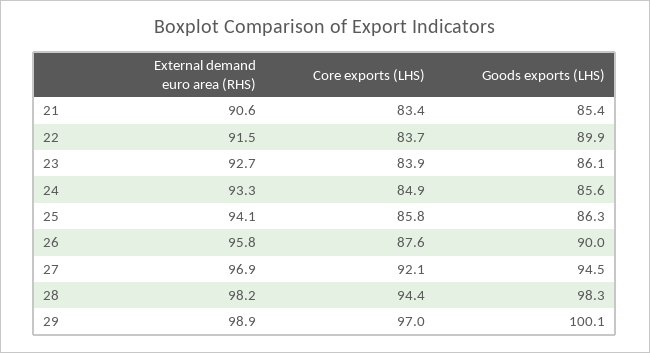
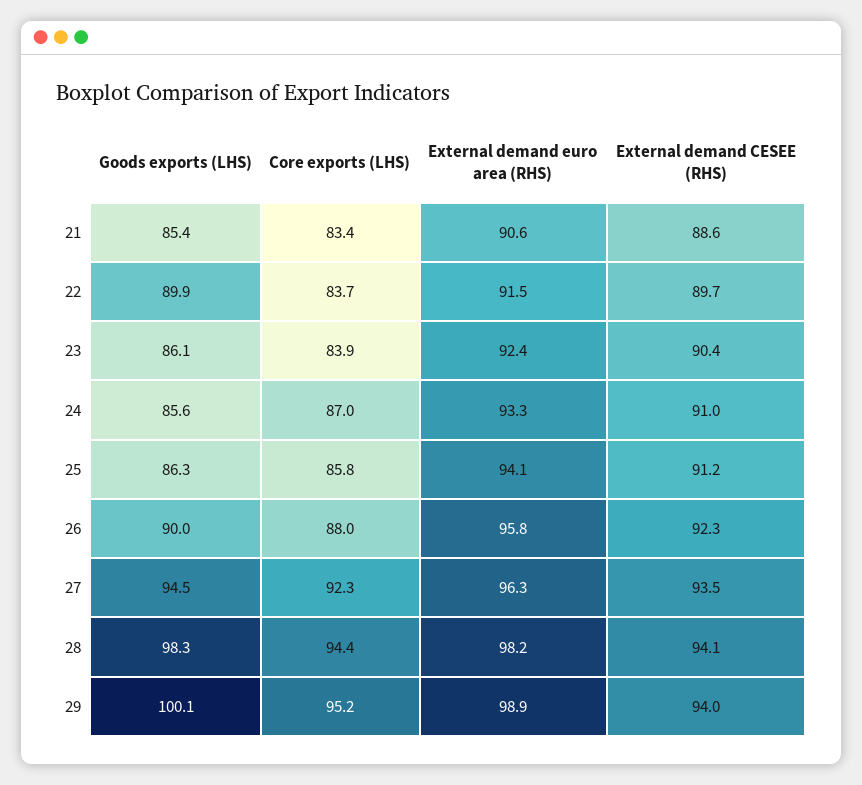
  {
    "External demand euro area (RHS)": {
      "21": 90.6,
      "22": 91.5,
-     "23": 92.7,
+     "23": 92.4,
      "24": 93.3,
      "25": 94.1,
      "26": 95.8,
-     "27": 96.9,
+     "27": 96.3,
      "28": 98.2,
      "29": 98.9
    },
    "Core exports (LHS)": {
      "21": 83.4,
      "22": 83.7,
      "23": 83.9,
-     "24": 84.9,
+     "24": 87,
      "25": 85.8,
-     "26": 87.6,
+     "26": 88,
-     "27": 92.1,
+     "27": 92.3,
      "28": 94.4,
-     "29": 97
+     "29": 95.2
    },
    "Goods exports (LHS)": {
      "21": 85.4,
      "22": 89.9,
      "23": 86.1,
      "24": 85.6,
      "25": 86.3,
      "26": 90,
      "27": 94.5,
      "28": 98.3,
      "29": 100.1
-   }
+   },
+   "External demand CESEE (RHS)": {
+     "21": 88.6,
+     "22": 89.7,
+     "23": 90.4,
+     "24": 91,
+     "25": 91.2,
+     "26": 92.3,
+     "27": 93.5,
+     "28": 94.1,
+     "29": 94
+   }
  }

